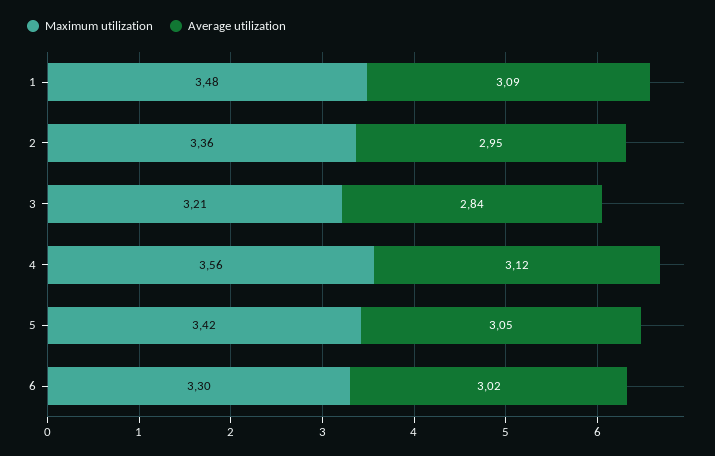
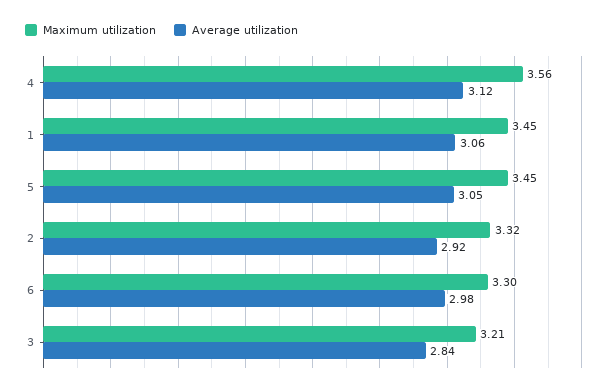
  {
    "Maximum utilization": {
-     "1": 3.48,
+     "1": 3.45,
-     "2": 3.36,
+     "2": 3.32,
      "3": 3.21,
      "4": 3.56,
-     "5": 3.42,
+     "5": 3.45,
      "6": 3.3
    },
    "Average utilization": {
-     "1": 3.09,
+     "1": 3.06,
-     "2": 2.95,
+     "2": 2.92,
      "3": 2.84,
      "4": 3.12,
      "5": 3.05,
-     "6": 3.02
+     "6": 2.98
    }
  }

